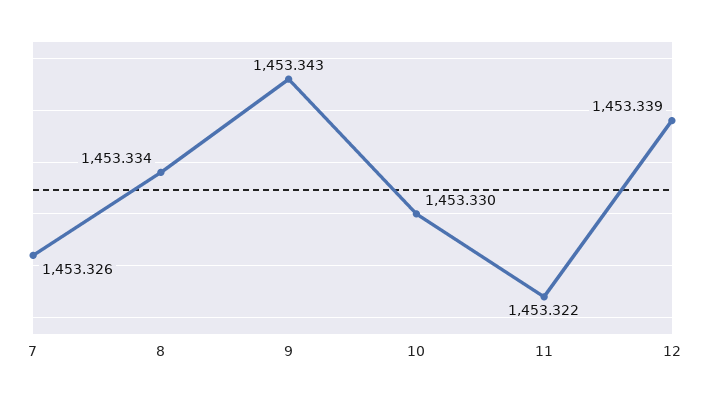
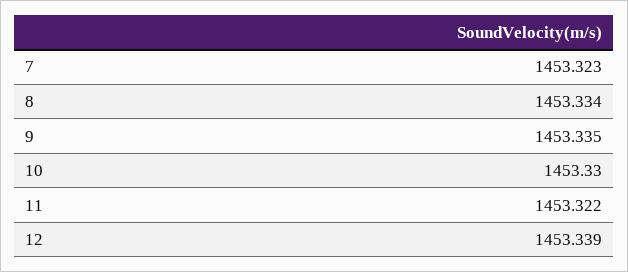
  {
-   "7": 1453.326,
+   "7": 1453.323,
    "8": 1453.334,
-   "9": 1453.343,
+   "9": 1453.335,
    "10": 1453.33,
    "11": 1453.322,
    "12": 1453.339
  }

